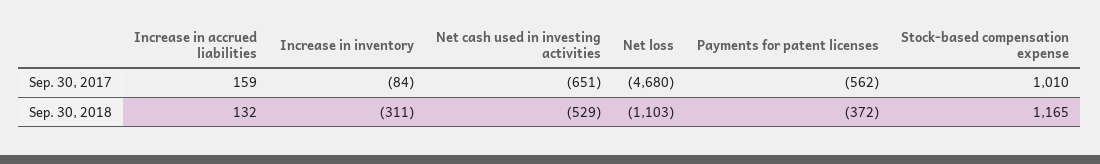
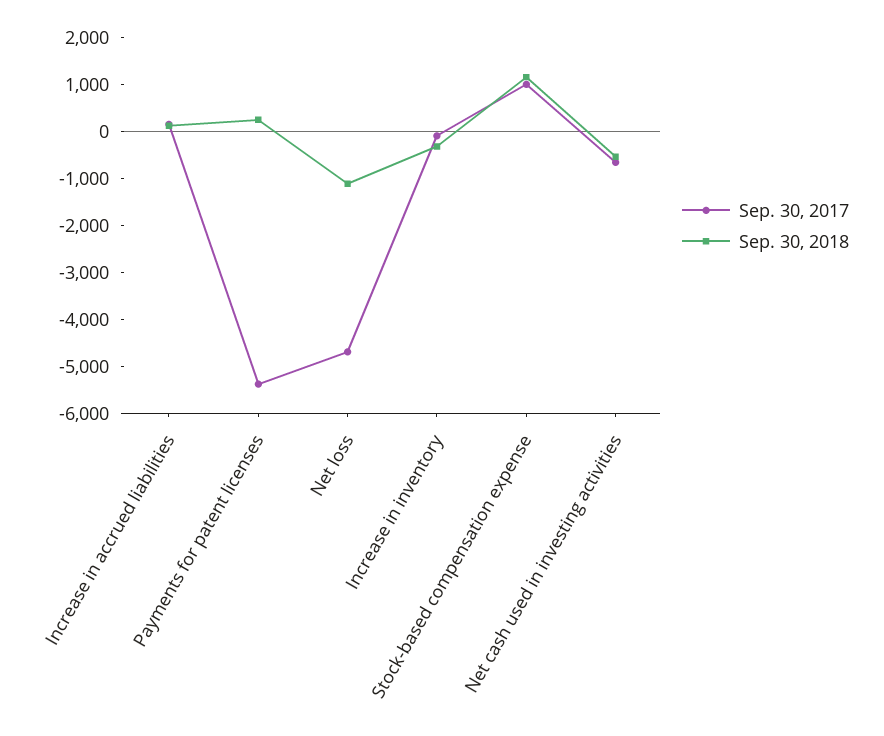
  {
    "Sep. 30, 2017": {
      "Increase in accrued liabilities": 159,
      "Increase in inventory": -84,
      "Net cash used in investing activities": -651,
      "Net loss": -4680,
-     "Payments for patent licenses": -562,
+     "Payments for patent licenses": -5400,
      "Stock-based compensation expense": 1010
    },
    "Sep. 30, 2018": {
      "Increase in accrued liabilities": 132,
      "Increase in inventory": -311,
      "Net cash used in investing activities": -529,
      "Net loss": -1103,
-     "Payments for patent licenses": -372,
+     "Payments for patent licenses": 200,
      "Stock-based compensation expense": 1165
    }
  }

